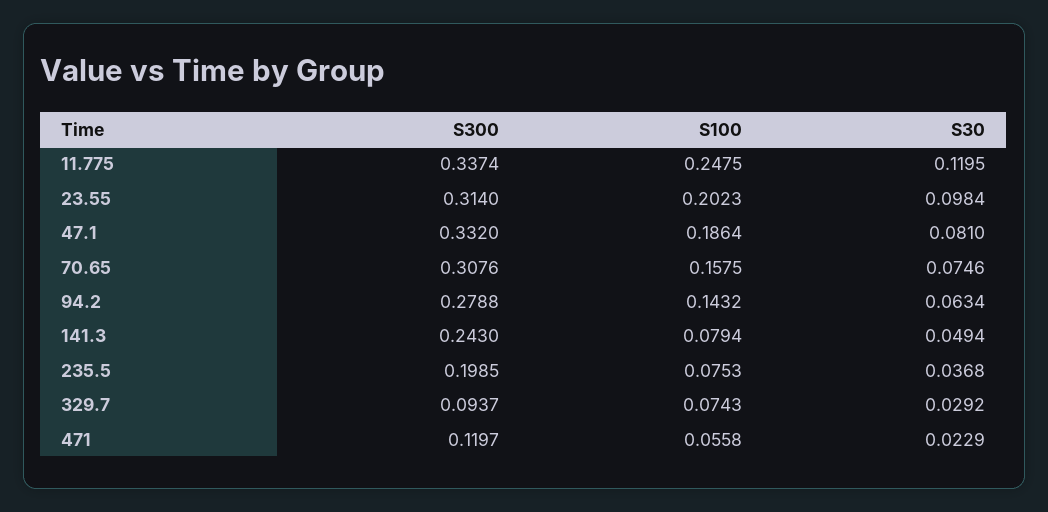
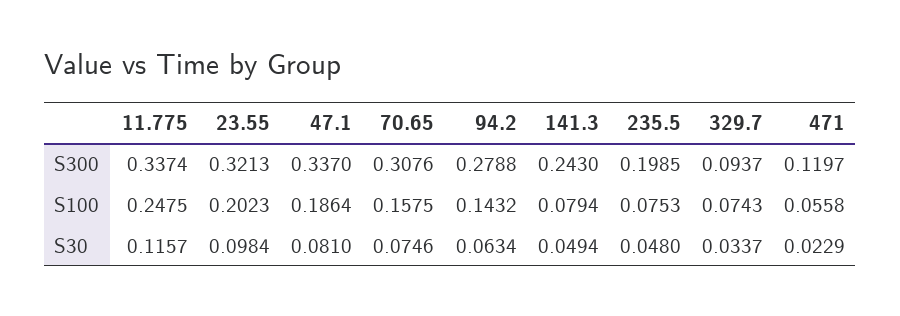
  {
    "S300": {
      "11.775": 0.3374,
-     "23.55": 0.314,
+     "23.55": 0.3213,
-     "47.1": 0.332,
+     "47.1": 0.337,
      "70.65": 0.3076,
      "94.2": 0.2788,
      "141.3": 0.243,
      "235.5": 0.1985,
      "329.7": 0.0937,
      "471": 0.1197
    },
    "S100": {
      "11.775": 0.2475,
      "23.55": 0.2023,
      "47.1": 0.1864,
      "70.65": 0.1575,
      "94.2": 0.1432,
      "141.3": 0.0794,
      "235.5": 0.0753,
      "329.7": 0.0743,
      "471": 0.0558
    },
    "S30": {
-     "11.775": 0.1195,
+     "11.775": 0.1157,
      "23.55": 0.0984,
      "47.1": 0.081,
      "70.65": 0.0746,
      "94.2": 0.0634,
      "141.3": 0.0494,
-     "235.5": 0.0368,
+     "235.5": 0.048,
-     "329.7": 0.0292,
+     "329.7": 0.0337,
      "471": 0.0229
    }
  }

